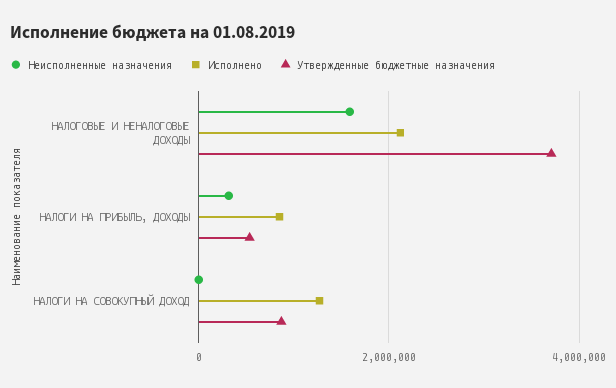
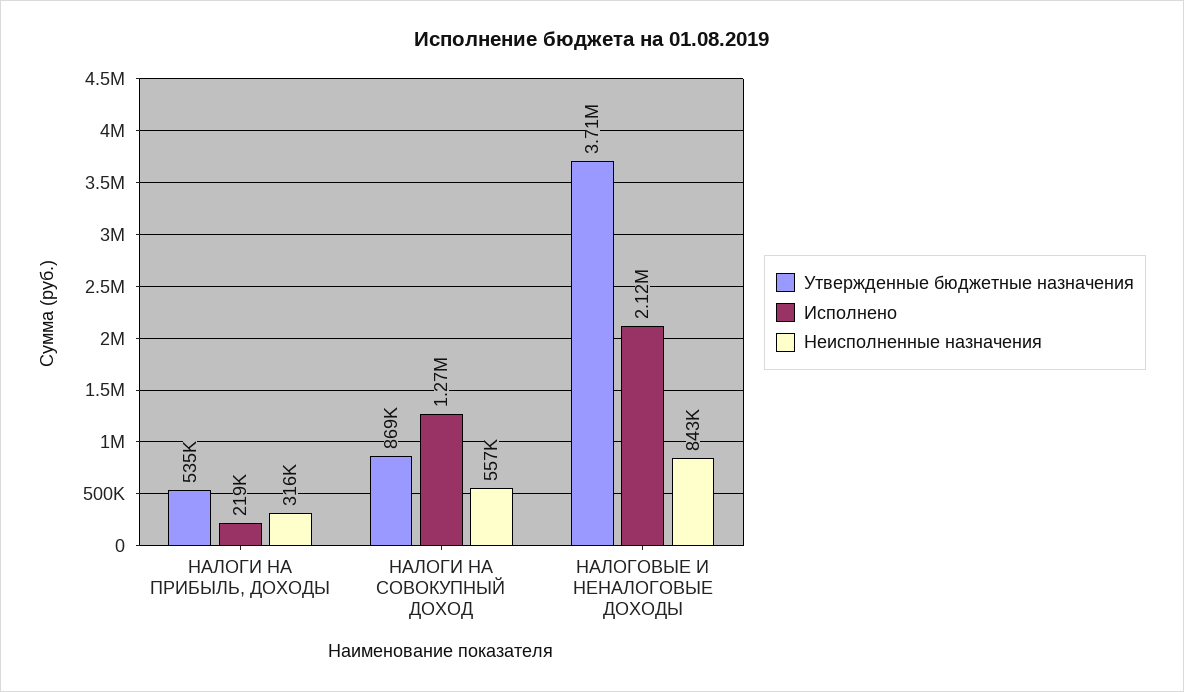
  {
    "Неисполненные назначения": {
-     "НАЛОГОВЫЕ И НЕНАЛОГОВЫЕ ДОХОДЫ": 1600000,
+     "НАЛОГОВЫЕ И НЕНАЛОГОВЫЕ ДОХОДЫ": 843000,
      "НАЛОГИ НА ПРИБЫЛЬ, ДОХОДЫ": 316000,
-     "НАЛОГИ НА СОВОКУПНЫЙ ДОХОД": 0
+     "НАЛОГИ НА СОВОКУПНЫЙ ДОХОД": 557000
    },
    "Исполнено": {
      "НАЛОГОВЫЕ И НЕНАЛОГОВЫЕ ДОХОДЫ": 2120000,
-     "НАЛОГИ НА ПРИБЫЛЬ, ДОХОДЫ": 800000,
+     "НАЛОГИ НА ПРИБЫЛЬ, ДОХОДЫ": 219000,
      "НАЛОГИ НА СОВОКУПНЫЙ ДОХОД": 1270000
    },
    "Утвержденные бюджетные назначения": {
      "НАЛОГОВЫЕ И НЕНАЛОГОВЫЕ ДОХОДЫ": 3710000,
      "НАЛОГИ НА ПРИБЫЛЬ, ДОХОДЫ": 535000,
      "НАЛОГИ НА СОВОКУПНЫЙ ДОХОД": 869000
    }
  }

